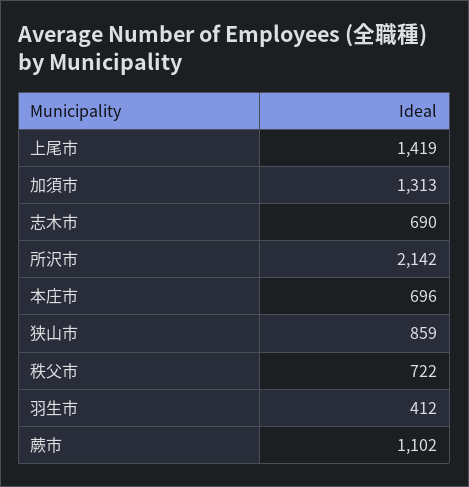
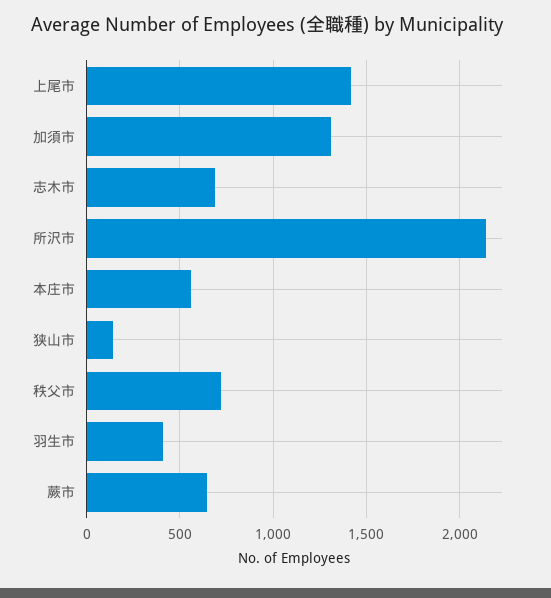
  {
    "上尾市": 1419,
    "加須市": 1313,
    "志木市": 690,
    "所沢市": 2142,
-   "本庄市": 696,
+   "本庄市": 550,
-   "狭山市": 859,
+   "狭山市": 150,
    "秩父市": 722,
    "羽生市": 412,
-   "蕨市": 1102
+   "蕨市": 650
  }

